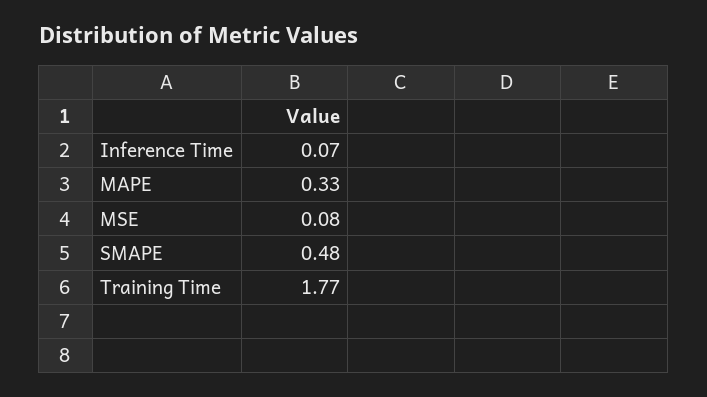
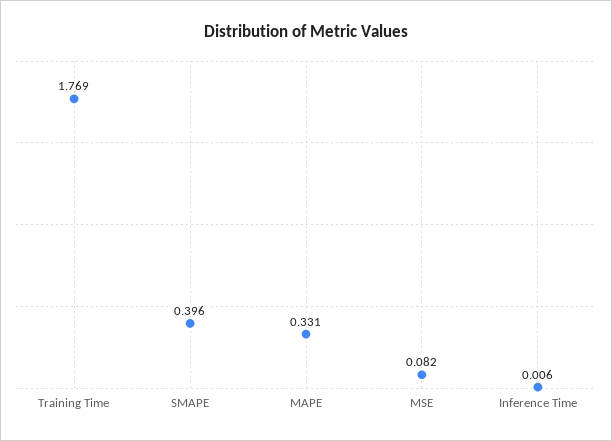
  {
-   "Inference Time": 0.07,
+   "Inference Time": 0.006,
    "MAPE": 0.331,
    "MSE": 0.082,
-   "SMAPE": 0.48,
+   "SMAPE": 0.396,
    "Training Time": 1.769
  }

